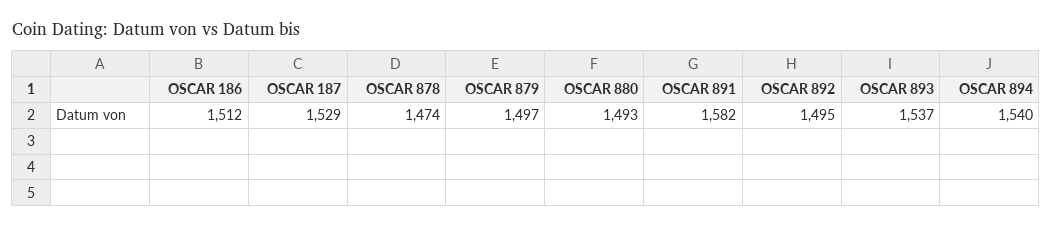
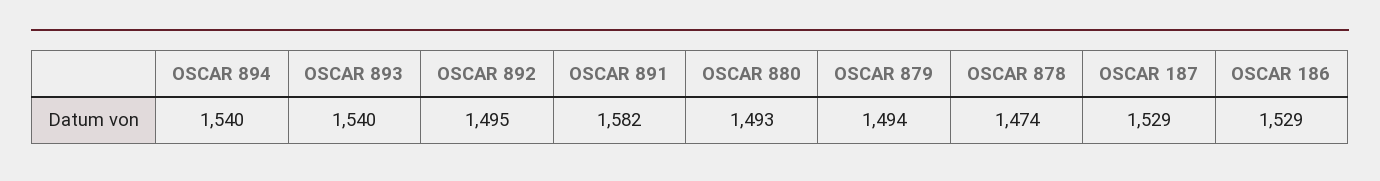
  {
-   "OSCAR 186": 1512,
+   "OSCAR 186": 1529,
    "OSCAR 187": 1529,
    "OSCAR 878": 1474,
-   "OSCAR 879": 1497,
+   "OSCAR 879": 1494,
    "OSCAR 880": 1493,
    "OSCAR 891": 1582,
    "OSCAR 892": 1495,
-   "OSCAR 893": 1537,
+   "OSCAR 893": 1540,
    "OSCAR 894": 1540
  }

